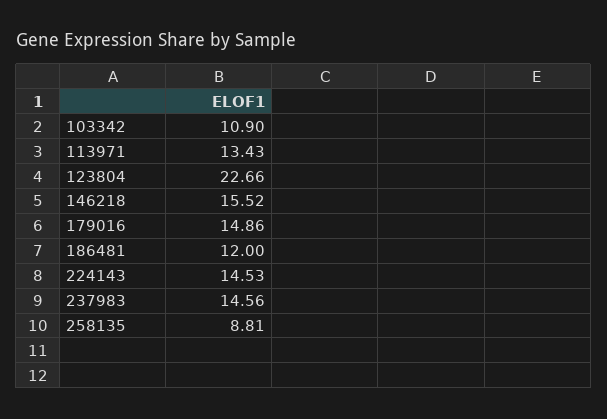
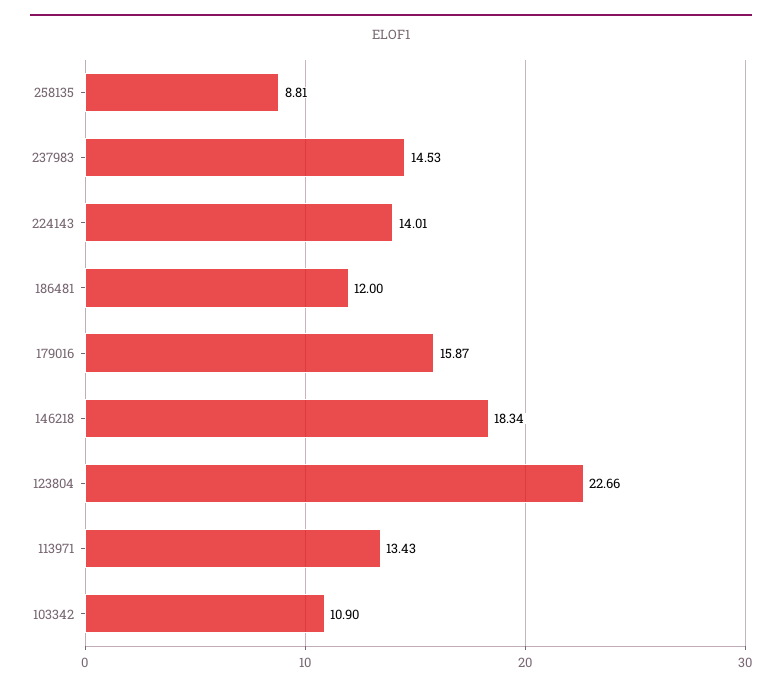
  {
    "103342": 10.9,
    "113971": 13.43,
    "123804": 22.66,
-   "146218": 15.52,
+   "146218": 18.34,
-   "179016": 14.86,
+   "179016": 15.87,
    "186481": 12,
-   "224143": 14.53,
+   "224143": 14.01,
-   "237983": 14.56,
+   "237983": 14.53,
    "258135": 8.81
  }

